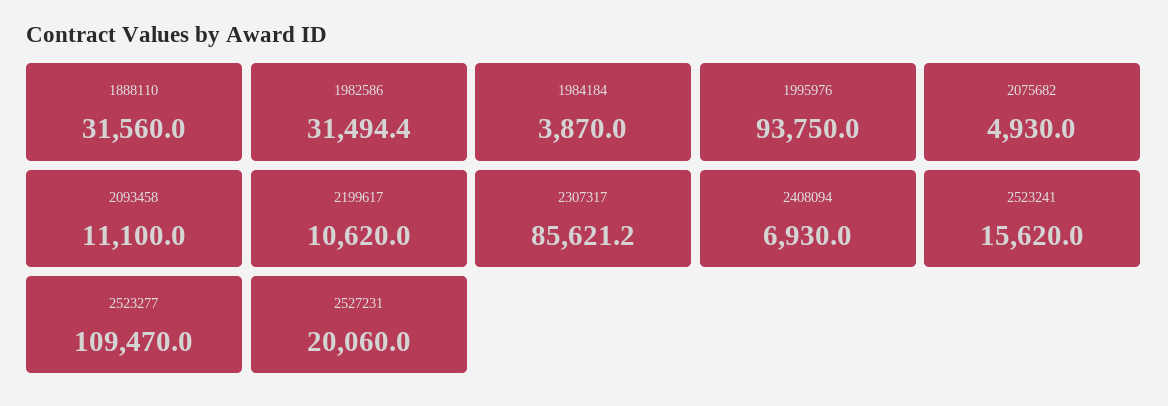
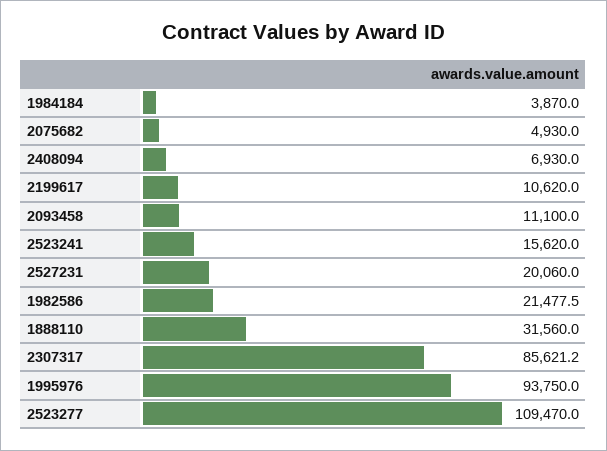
  {
    "1888110": 31560,
-   "1982586": 31494.4,
+   "1982586": 21477.5,
    "1984184": 3870,
    "1995976": 93750,
    "2075682": 4930,
    "2093458": 11100,
    "2199617": 10620,
    "2307317": 85621.2,
    "2408094": 6930,
    "2523241": 15620,
    "2523277": 109470,
    "2527231": 20060
  }

